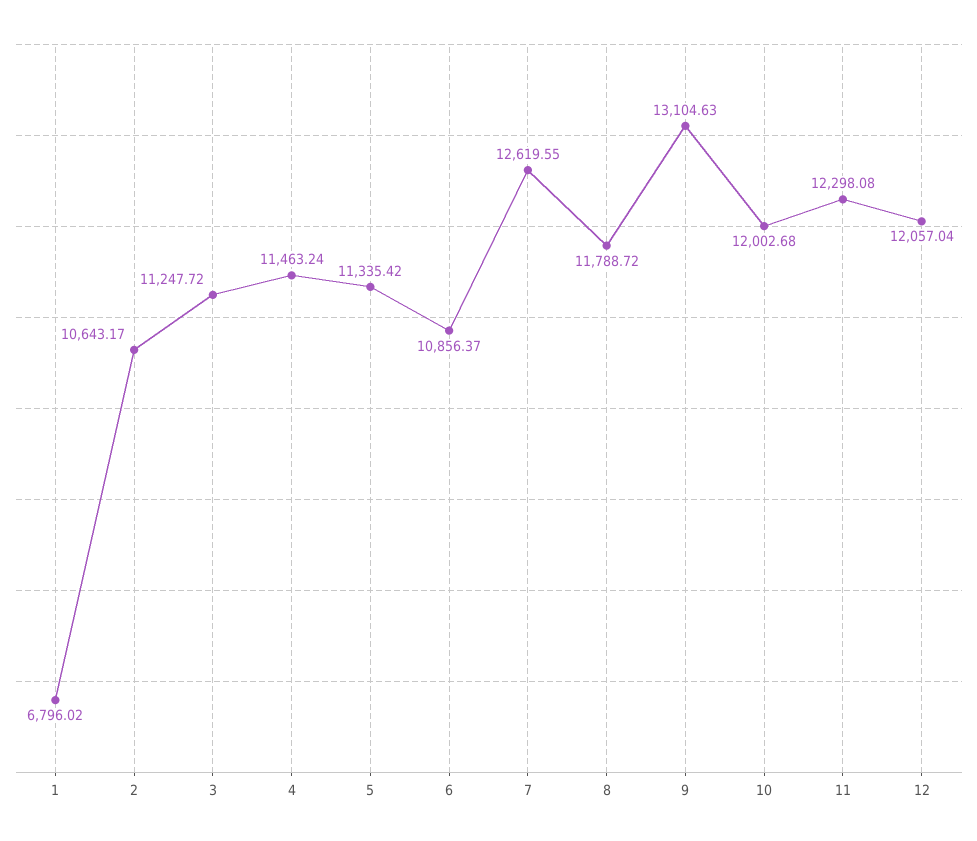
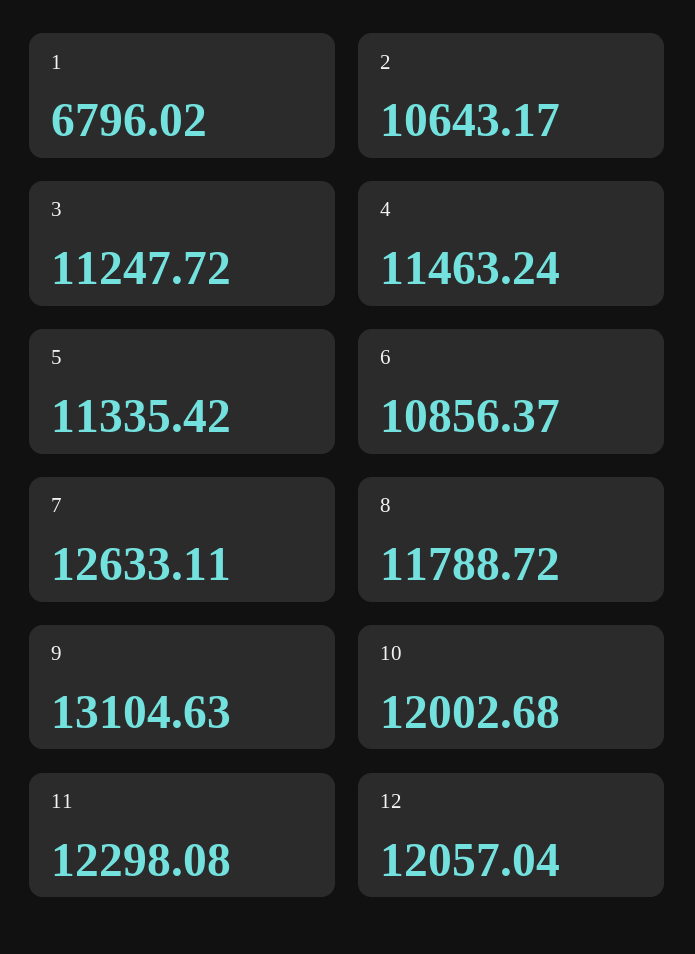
  {
    "1": 6796.02,
    "2": 10643.17,
    "3": 11247.72,
    "4": 11463.24,
    "5": 11335.42,
    "6": 10856.37,
-   "7": 12619.55,
+   "7": 12633.11,
    "8": 11788.72,
    "9": 13104.63,
    "10": 12002.68,
    "11": 12298.08,
    "12": 12057.04
  }

